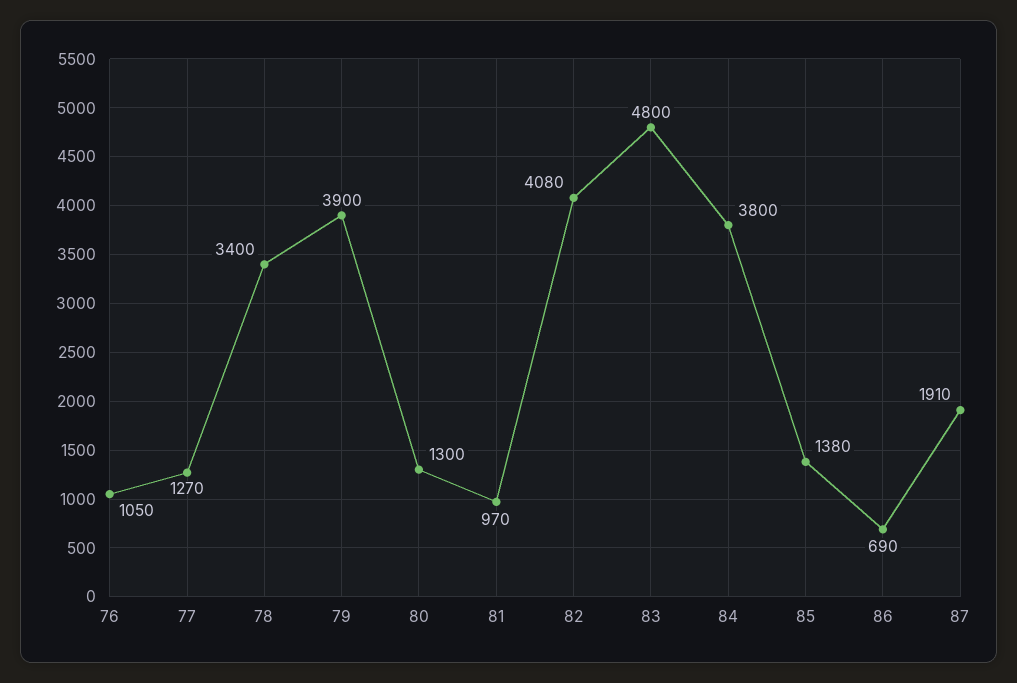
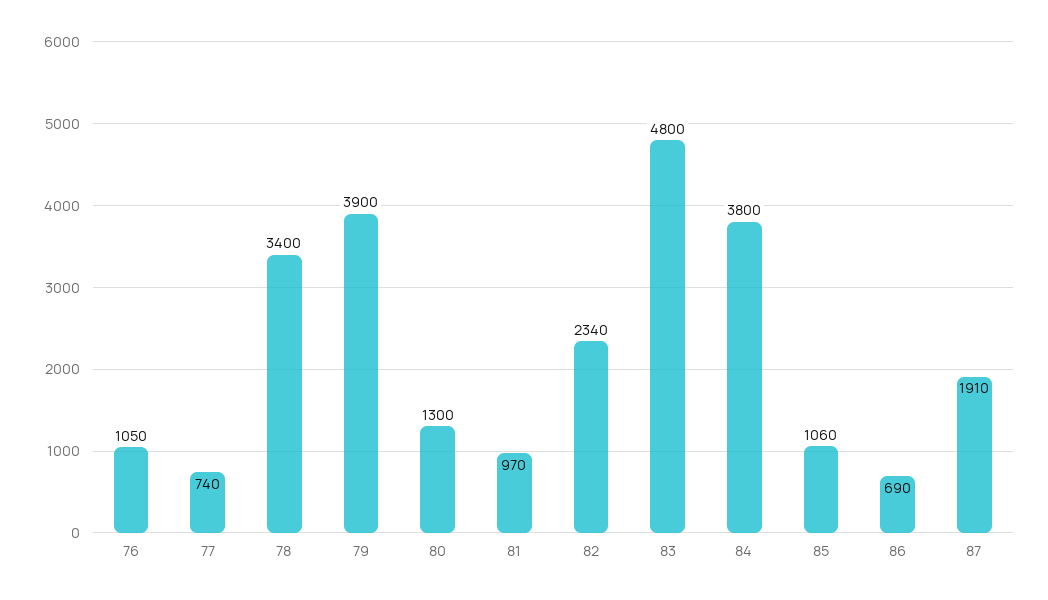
  {
    "76": 1050,
-   "77": 1270,
+   "77": 740,
    "78": 3400,
    "79": 3900,
    "80": 1300,
    "81": 970,
-   "82": 4080,
+   "82": 2340,
    "83": 4800,
    "84": 3800,
-   "85": 1380,
+   "85": 1060,
    "86": 690,
    "87": 1910
  }

